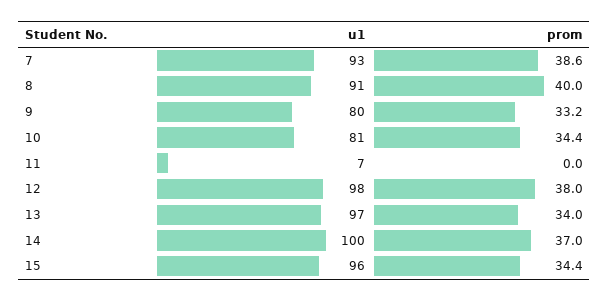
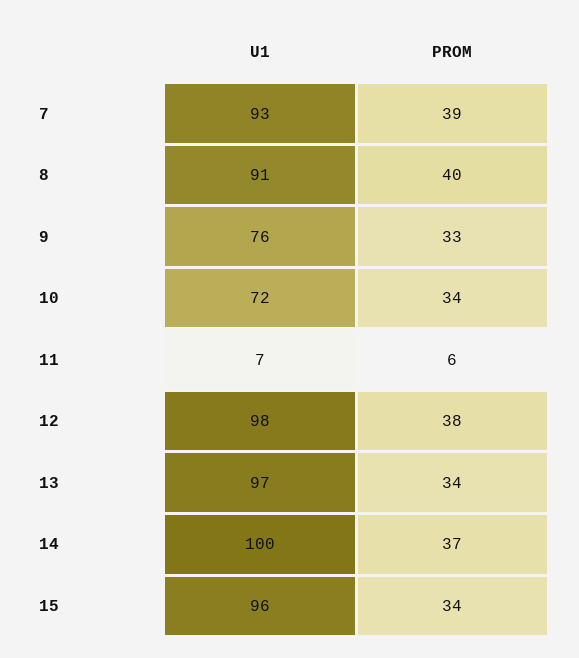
  {
    "u1": {
      "7": 93,
      "8": 91,
-     "9": 80,
+     "9": 76,
-     "10": 81,
+     "10": 72,
      "11": 7,
      "12": 98,
      "13": 97,
      "14": 100,
      "15": 96
    },
    "prom": {
      "7": 38.6,
      "8": 40,
      "9": 33.2,
      "10": 34.4,
-     "11": 0,
+     "11": 6,
      "12": 38,
      "13": 34,
      "14": 37,
      "15": 34.4
    }
  }

